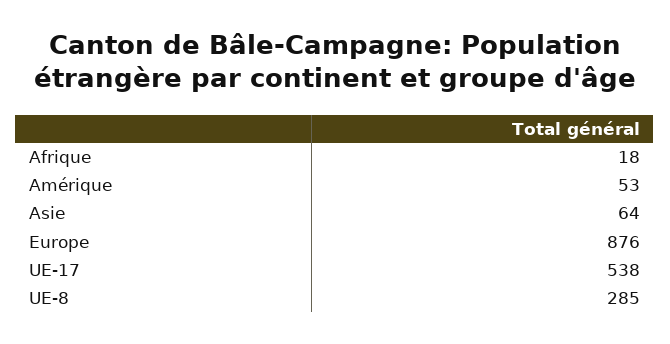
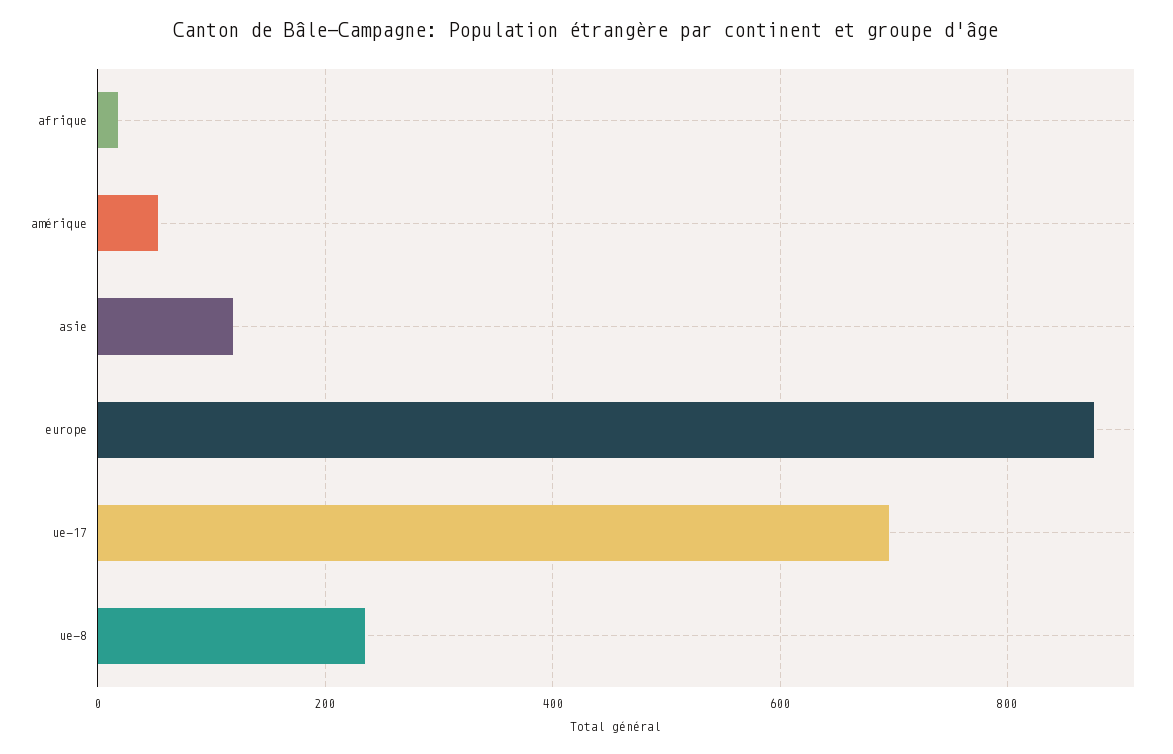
  {
    "Afrique": 18,
    "Amérique": 53,
-   "Asie": 64,
+   "Asie": 120,
    "Europe": 876,
-   "UE-17": 538,
+   "UE-17": 700,
-   "UE-8": 285
+   "UE-8": 240
  }

